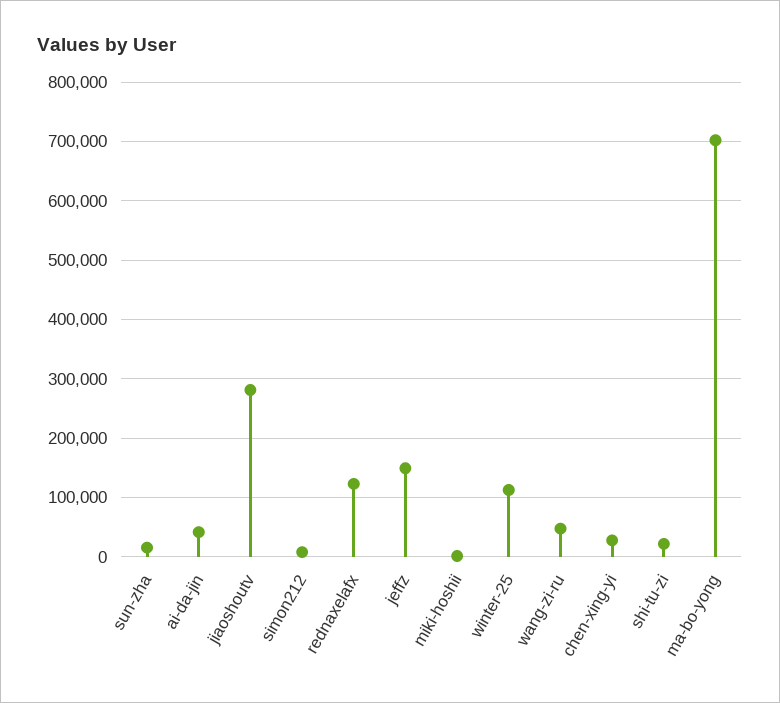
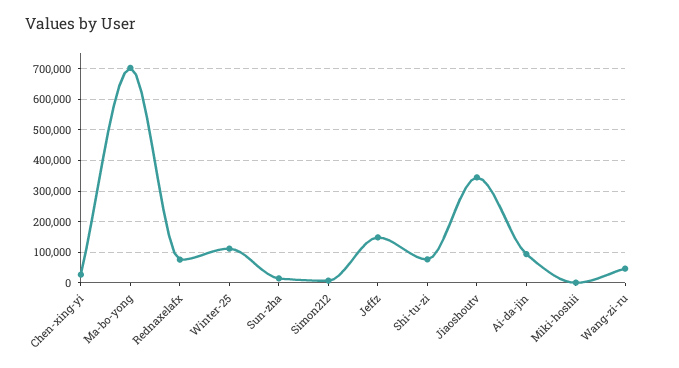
  {
    "sun-zha": 20000,
-   "ai-da-jin": 40000,
+   "ai-da-jin": 100000,
-   "jiaoshoutv": 280000,
+   "jiaoshoutv": 340000,
    "simon212": 0,
-   "rednaxelafx": 120000,
+   "rednaxelafx": 80000,
    "jeffz": 140000,
    "miki-hoshii": 0,
    "winter-25": 120000,
    "wang-zi-ru": 40000,
    "chen-xing-yi": 20000,
-   "shi-tu-zi": 20000,
+   "shi-tu-zi": 80000,
    "ma-bo-yong": 700000
  }

